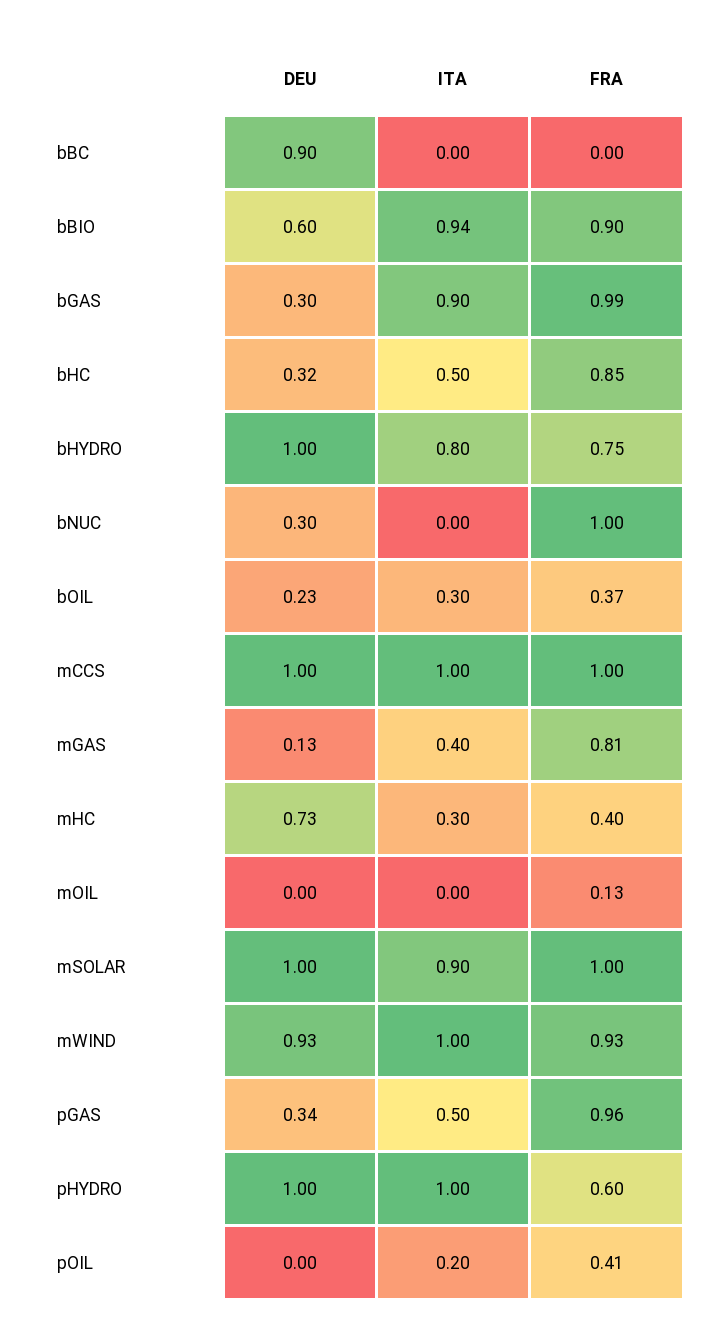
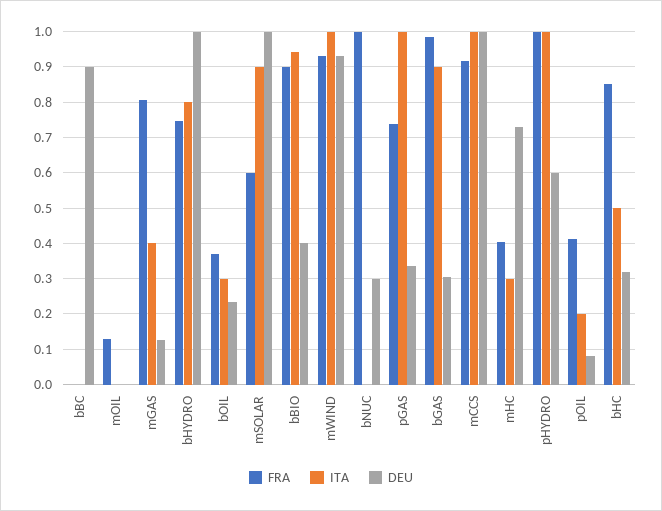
  {
    "DEU": {
      "bBC": 0.9,
-     "bBIO": 0.6,
+     "bBIO": 0.4,
      "bGAS": 0.3,
      "bHC": 0.32,
      "bHYDRO": 1,
      "bNUC": 0.3,
      "bOIL": 0.23,
      "mCCS": 1,
      "mGAS": 0.13,
      "mHC": 0.73,
      "mOIL": 0,
      "mSOLAR": 1,
      "mWIND": 0.93,
      "pGAS": 0.34,
-     "pHYDRO": 1,
+     "pHYDRO": 0.6,
-     "pOIL": 0
+     "pOIL": 0.08
    },
    "ITA": {
      "bBC": 0,
      "bBIO": 0.94,
      "bGAS": 0.9,
      "bHC": 0.5,
      "bHYDRO": 0.8,
      "bNUC": 0,
      "bOIL": 0.3,
      "mCCS": 1,
      "mGAS": 0.4,
      "mHC": 0.3,
      "mOIL": 0,
      "mSOLAR": 0.9,
      "mWIND": 1,
-     "pGAS": 0.5,
+     "pGAS": 1,
      "pHYDRO": 1,
      "pOIL": 0.2
    },
    "FRA": {
      "bBC": 0,
      "bBIO": 0.9,
      "bGAS": 0.99,
      "bHC": 0.85,
      "bHYDRO": 0.75,
      "bNUC": 1,
      "bOIL": 0.37,
-     "mCCS": 1,
+     "mCCS": 0.92,
      "mGAS": 0.81,
      "mHC": 0.4,
      "mOIL": 0.13,
-     "mSOLAR": 1,
+     "mSOLAR": 0.6,
      "mWIND": 0.93,
-     "pGAS": 0.96,
+     "pGAS": 0.74,
-     "pHYDRO": 0.6,
+     "pHYDRO": 1,
      "pOIL": 0.41
    }
  }

